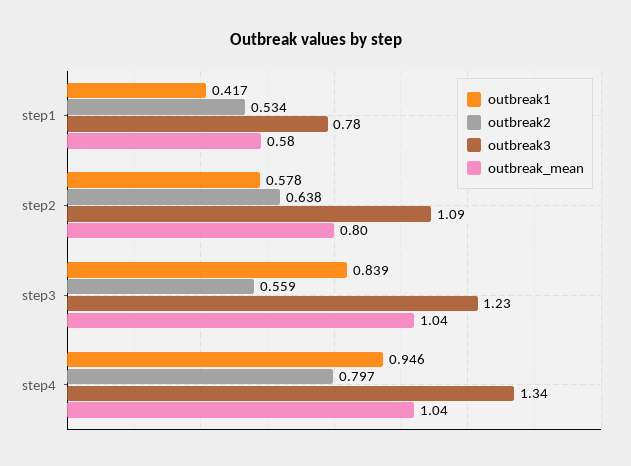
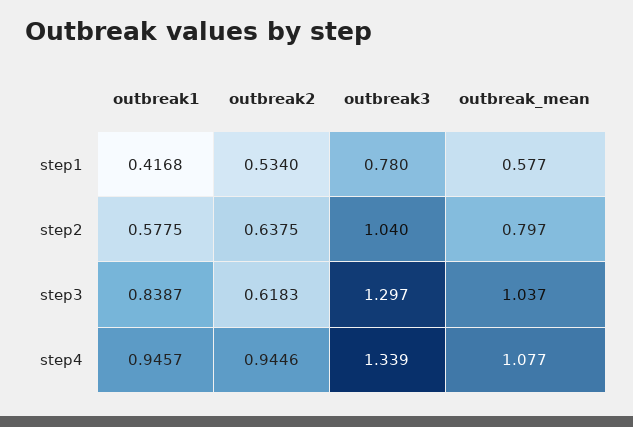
  {
    "outbreak1": {
      "step1": 0.4168,
      "step2": 0.5775,
      "step3": 0.8387,
      "step4": 0.9457
    },
    "outbreak2": {
      "step1": 0.534,
      "step2": 0.6375,
-     "step3": 0.559,
+     "step3": 0.6183,
-     "step4": 0.797
+     "step4": 0.9446
    },
    "outbreak3": {
      "step1": 0.78,
-     "step2": 1.09,
+     "step2": 1.04,
-     "step3": 1.23,
+     "step3": 1.297,
      "step4": 1.339
    },
    "outbreak_mean": {
      "step1": 0.577,
      "step2": 0.797,
      "step3": 1.037,
-     "step4": 1.04
+     "step4": 1.077
    }
  }

